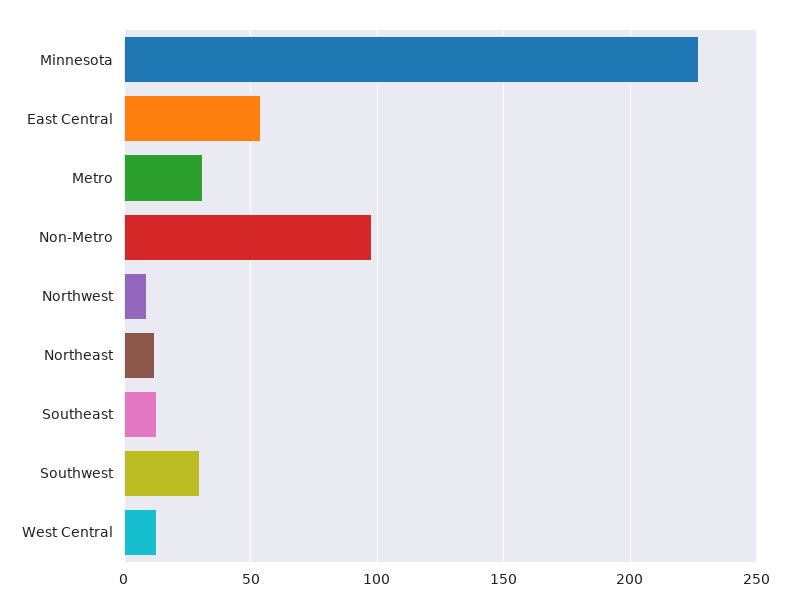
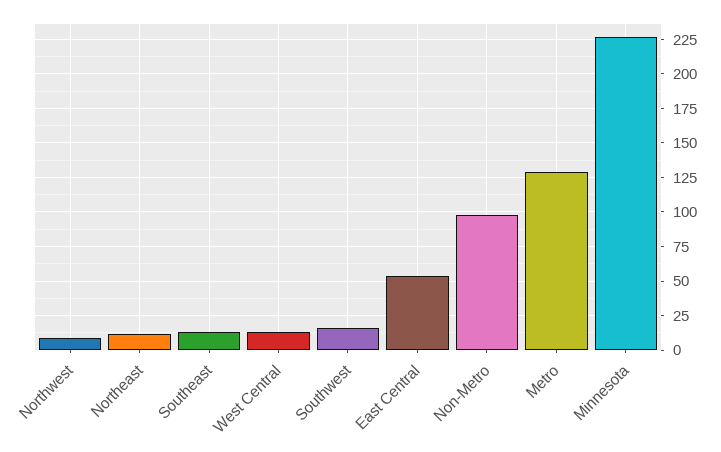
  {
    "Minnesota": 225,
    "East Central": 55,
-   "Metro": 30,
+   "Metro": 130,
    "Non-Metro": 100,
    "Northwest": 10,
    "Northeast": 10,
    "Southeast": 15,
-   "Southwest": 30,
+   "Southwest": 15,
    "West Central": 15
  }

